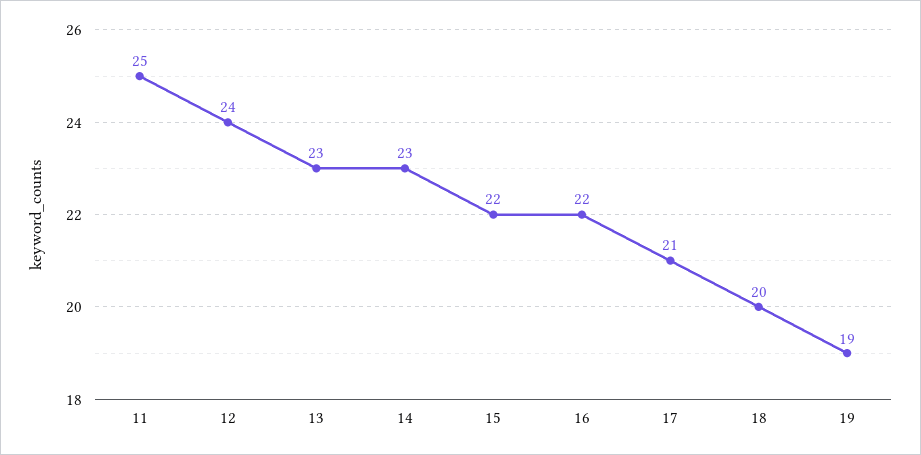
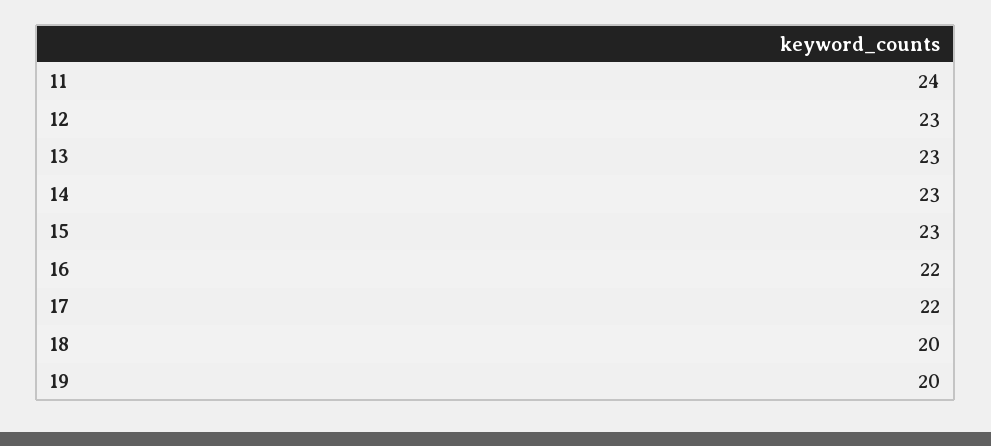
  {
-   "11": 25,
+   "11": 24,
-   "12": 24,
+   "12": 23,
    "13": 23,
    "14": 23,
-   "15": 22,
+   "15": 23,
    "16": 22,
-   "17": 21,
+   "17": 22,
    "18": 20,
-   "19": 19
+   "19": 20
  }

